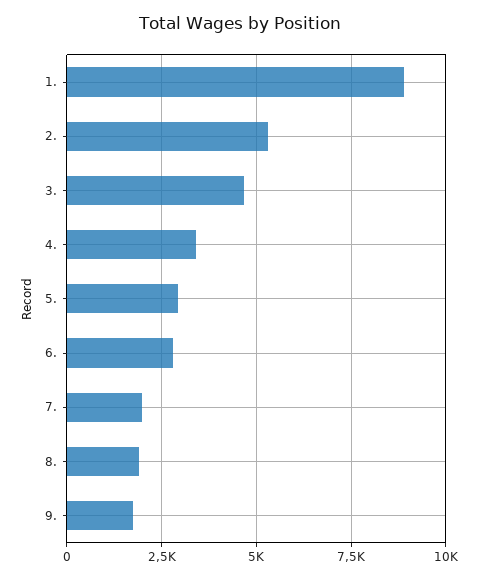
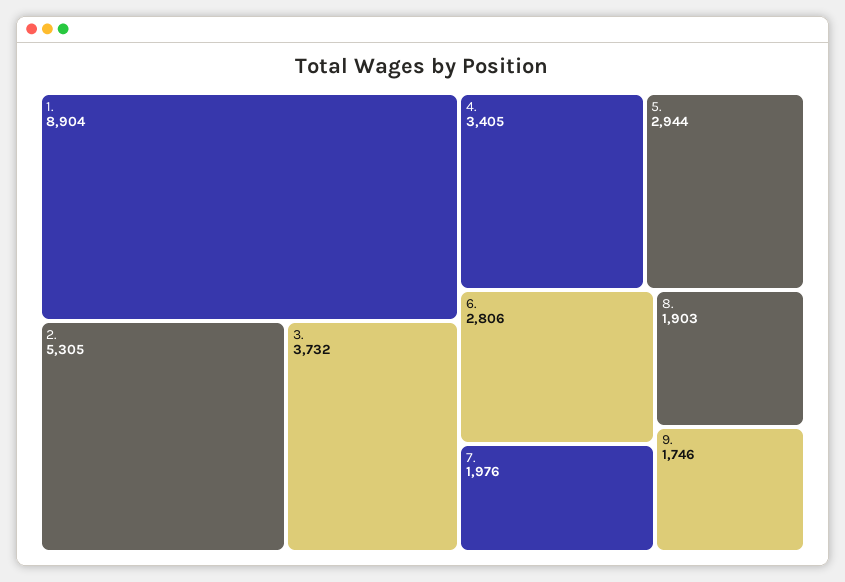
  {
    "1.": 8904,
    "2.": 5305,
-   "3.": 4750,
+   "3.": 3732,
    "4.": 3405,
    "5.": 2944,
    "6.": 2806,
    "7.": 1976,
    "8.": 1903,
    "9.": 1746
  }

